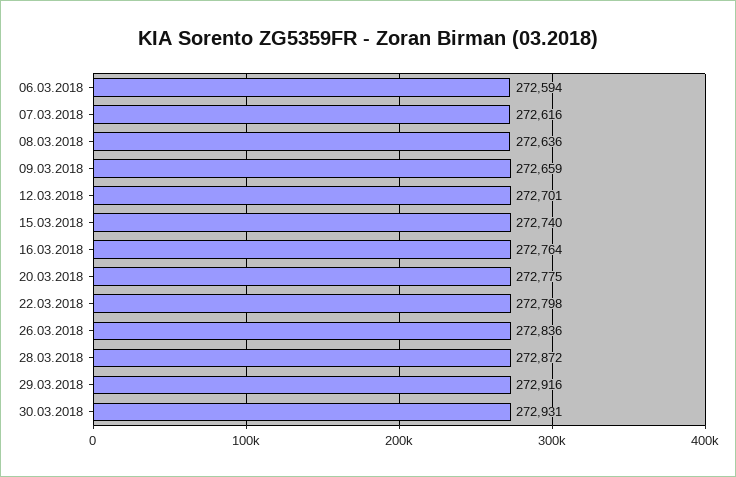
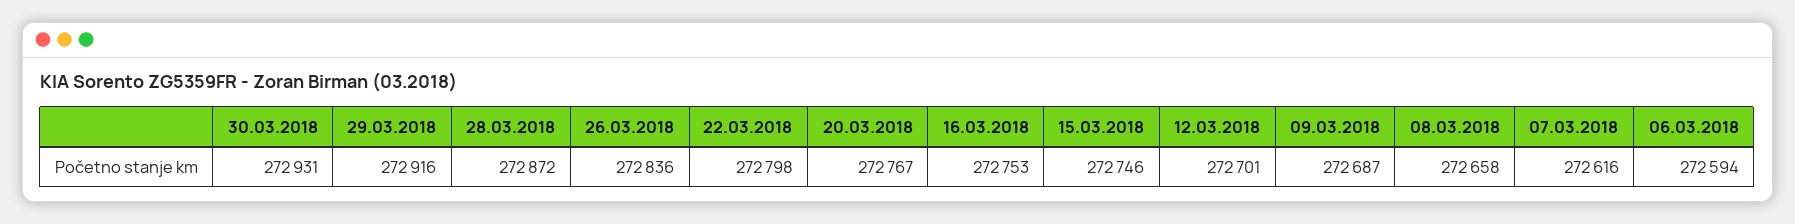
  {
    "06.03.2018": 272594,
    "07.03.2018": 272616,
-   "08.03.2018": 272636,
+   "08.03.2018": 272658,
-   "09.03.2018": 272659,
+   "09.03.2018": 272687,
    "12.03.2018": 272701,
-   "15.03.2018": 272740,
+   "15.03.2018": 272746,
-   "16.03.2018": 272764,
+   "16.03.2018": 272753,
-   "20.03.2018": 272775,
+   "20.03.2018": 272767,
    "22.03.2018": 272798,
    "26.03.2018": 272836,
    "28.03.2018": 272872,
    "29.03.2018": 272916,
    "30.03.2018": 272931
  }

